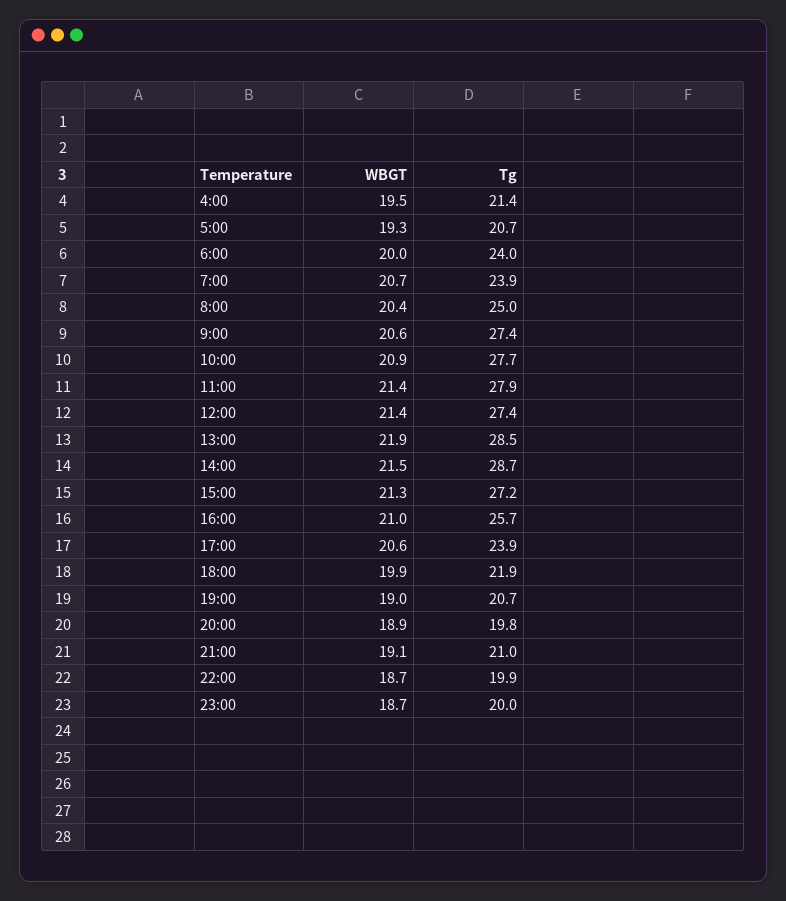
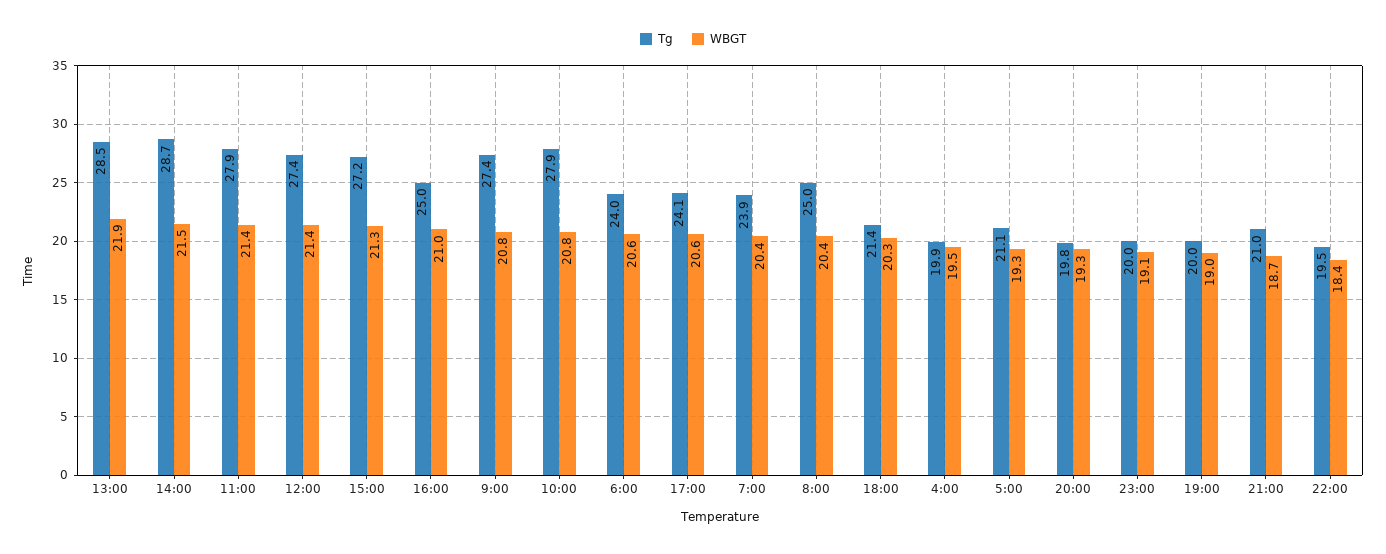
  {
    "WBGT": {
      "4:00": 19.5,
      "5:00": 19.3,
-     "6:00": 20,
+     "6:00": 20.6,
-     "7:00": 20.7,
+     "7:00": 20.4,
      "8:00": 20.4,
-     "9:00": 20.6,
+     "9:00": 20.8,
-     "10:00": 20.9,
+     "10:00": 20.8,
      "11:00": 21.4,
      "12:00": 21.4,
      "13:00": 21.9,
      "14:00": 21.5,
      "15:00": 21.3,
      "16:00": 21,
      "17:00": 20.6,
-     "18:00": 19.9,
+     "18:00": 20.3,
      "19:00": 19,
-     "20:00": 18.9,
+     "20:00": 19.3,
-     "21:00": 19.1,
+     "21:00": 18.7,
-     "22:00": 18.7,
+     "22:00": 18.4,
-     "23:00": 18.7
+     "23:00": 19.1
    },
    "Tg": {
-     "4:00": 21.4,
+     "4:00": 19.9,
-     "5:00": 20.7,
+     "5:00": 21.1,
      "6:00": 24,
      "7:00": 23.9,
      "8:00": 25,
      "9:00": 27.4,
-     "10:00": 27.7,
+     "10:00": 27.9,
      "11:00": 27.9,
      "12:00": 27.4,
      "13:00": 28.5,
      "14:00": 28.7,
      "15:00": 27.2,
-     "16:00": 25.7,
+     "16:00": 25,
-     "17:00": 23.9,
+     "17:00": 24.1,
-     "18:00": 21.9,
+     "18:00": 21.4,
-     "19:00": 20.7,
+     "19:00": 20,
      "20:00": 19.8,
      "21:00": 21,
-     "22:00": 19.9,
+     "22:00": 19.5,
      "23:00": 20
    }
  }

